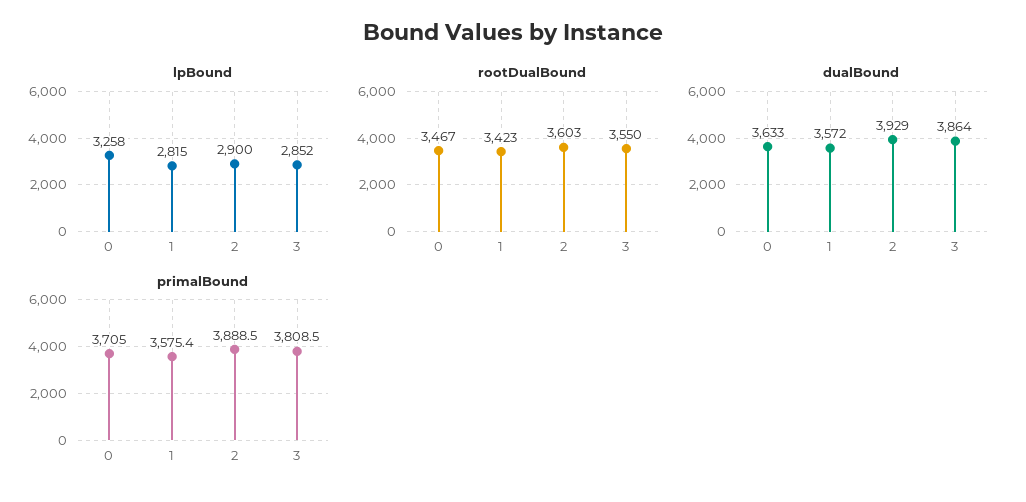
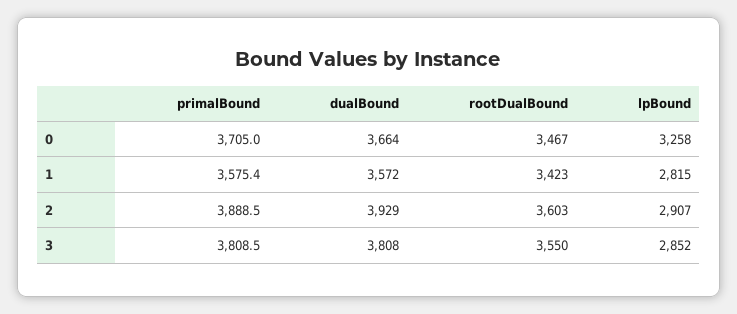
  {
    "lpBound": {
      "0": 3258,
      "1": 2815,
-     "2": 2900,
+     "2": 2907,
      "3": 2852
    },
    "rootDualBound": {
      "0": 3467,
      "1": 3423,
      "2": 3603,
      "3": 3550
    },
    "dualBound": {
-     "0": 3633,
+     "0": 3664,
      "1": 3572,
      "2": 3929,
-     "3": 3864
+     "3": 3808
    },
    "primalBound": {
      "0": 3705,
      "1": 3575.4,
      "2": 3888.5,
      "3": 3808.5
    }
  }

